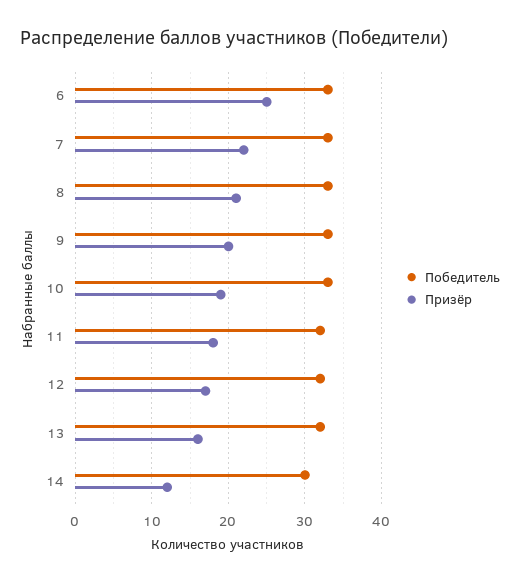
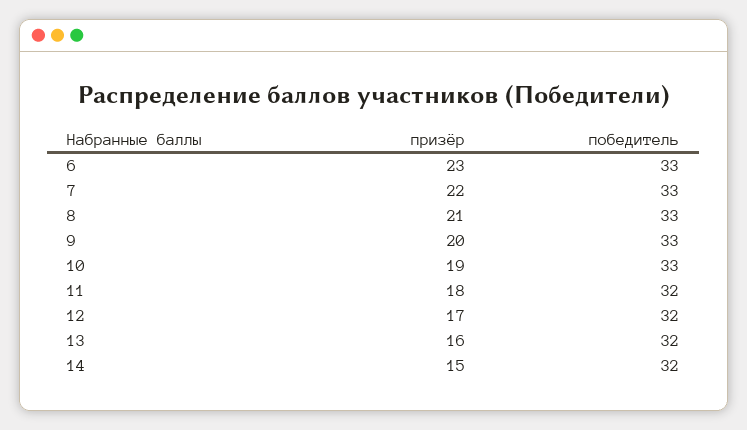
  {
    "Победитель": {
      "6": 33,
      "7": 33,
      "8": 33,
      "9": 33,
      "10": 33,
      "11": 32,
      "12": 32,
      "13": 32,
-     "14": 30
+     "14": 32
    },
    "Призёр": {
-     "6": 25,
+     "6": 23,
      "7": 22,
      "8": 21,
      "9": 20,
      "10": 19,
      "11": 18,
      "12": 17,
      "13": 16,
-     "14": 12
+     "14": 15
    }
  }

